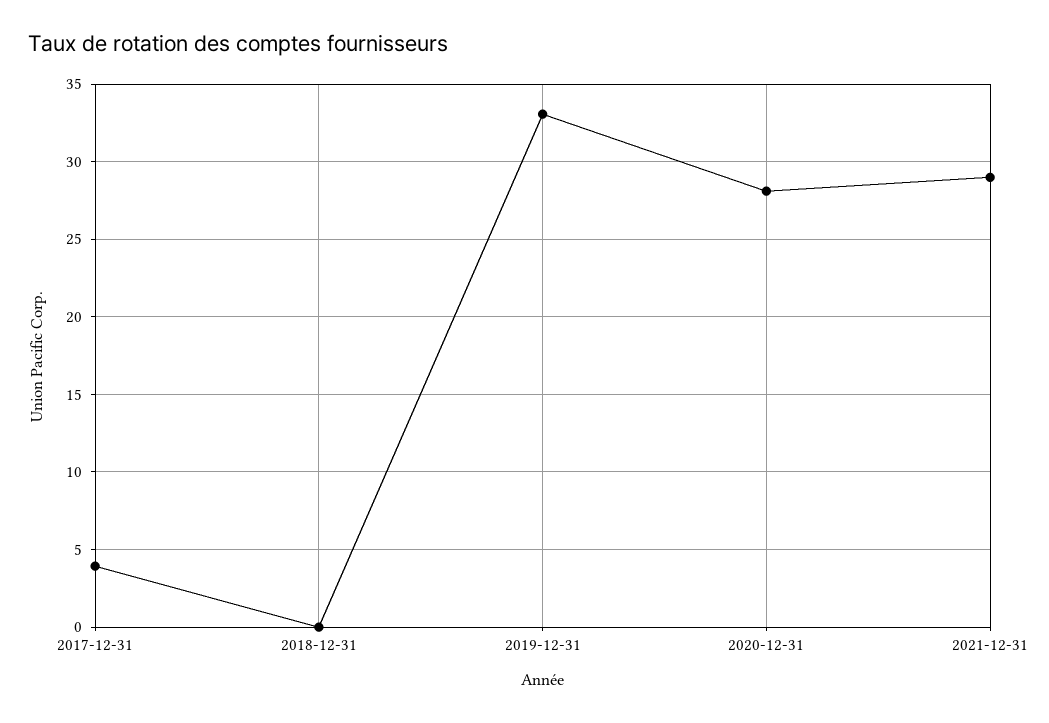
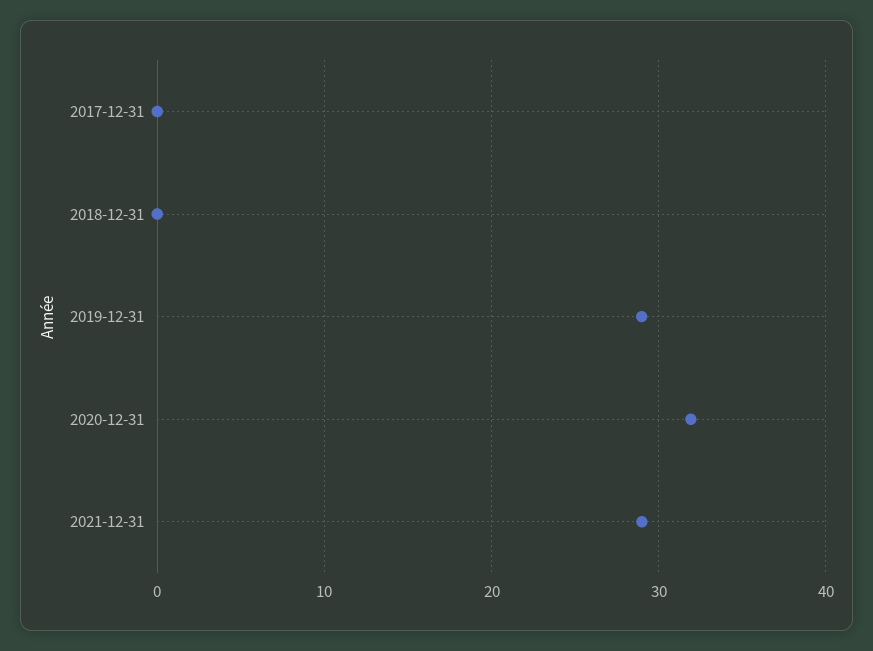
  {
-   "2017-12-31": 4,
+   "2017-12-31": 0,
    "2018-12-31": 0,
-   "2019-12-31": 33,
+   "2019-12-31": 29,
-   "2020-12-31": 28,
+   "2020-12-31": 32,
    "2021-12-31": 29
  }

